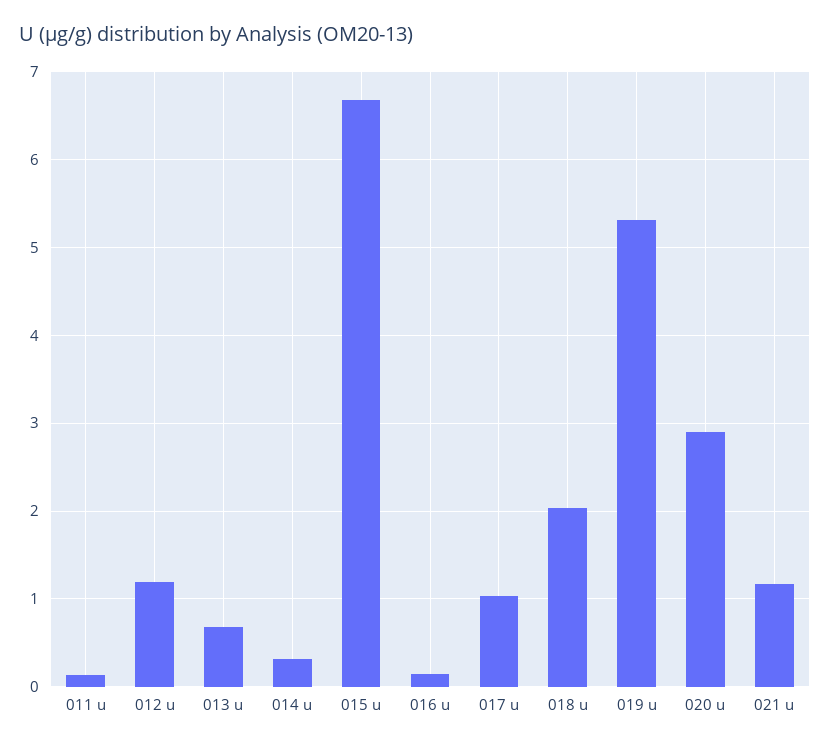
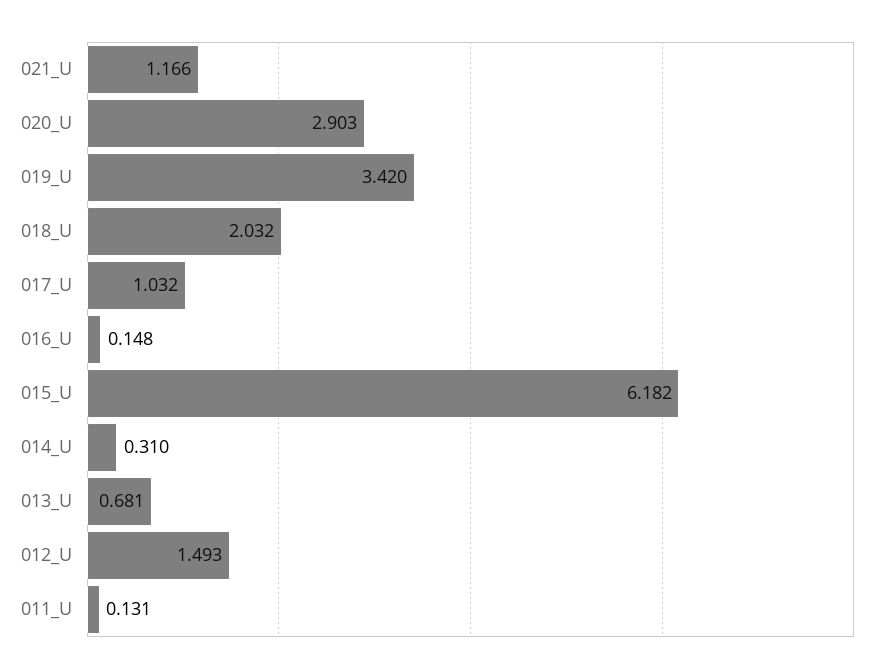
  {
    "011 u": 0.131,
-   "012 u": 1.2,
+   "012 u": 1.493,
    "013 u": 0.681,
    "014 u": 0.31,
-   "015 u": 6.7,
+   "015 u": 6.182,
    "016 u": 0.148,
    "017 u": 1.032,
    "018 u": 2.032,
-   "019 u": 5.3,
+   "019 u": 3.42,
    "020 u": 2.903,
    "021 u": 1.166
  }

